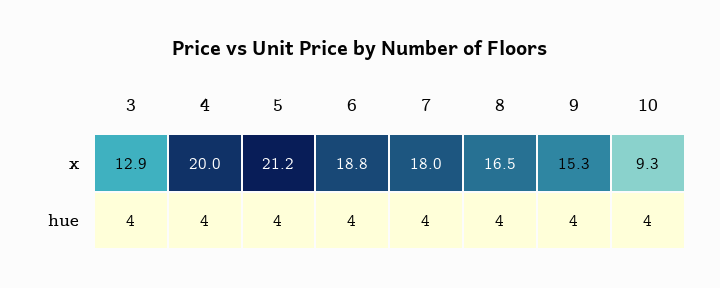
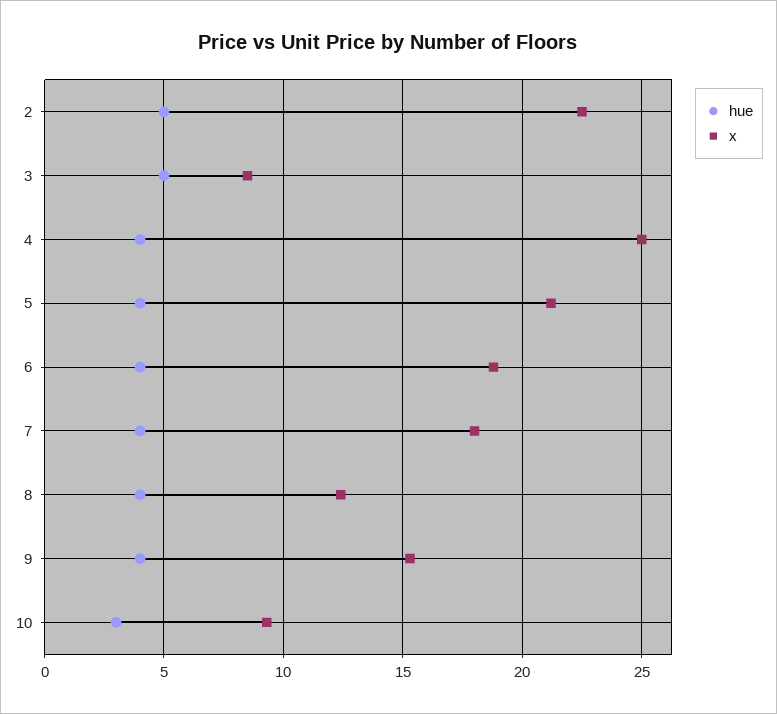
  {
    "x": {
-     "3": 12.9,
+     "3": 8.5,
-     "4": 20,
+     "4": 25,
      "5": 21.2,
      "6": 18.8,
      "7": 18,
-     "8": 16.5,
+     "8": 12.5,
      "9": 15.3,
-     "10": 9.3
+     "10": 9.3,
+     "2": 22.5
    },
    "hue": {
-     "3": 4,
+     "3": 5,
      "4": 4,
      "5": 4,
      "6": 4,
      "7": 4,
      "8": 4,
      "9": 4,
-     "10": 4
+     "10": 3,
+     "2": 5
    }
  }

